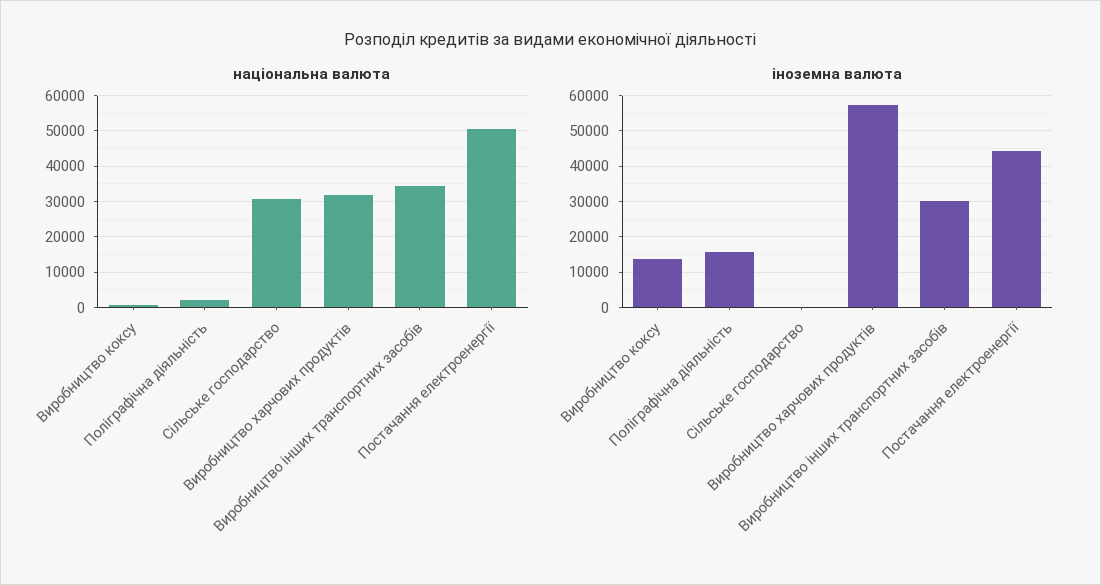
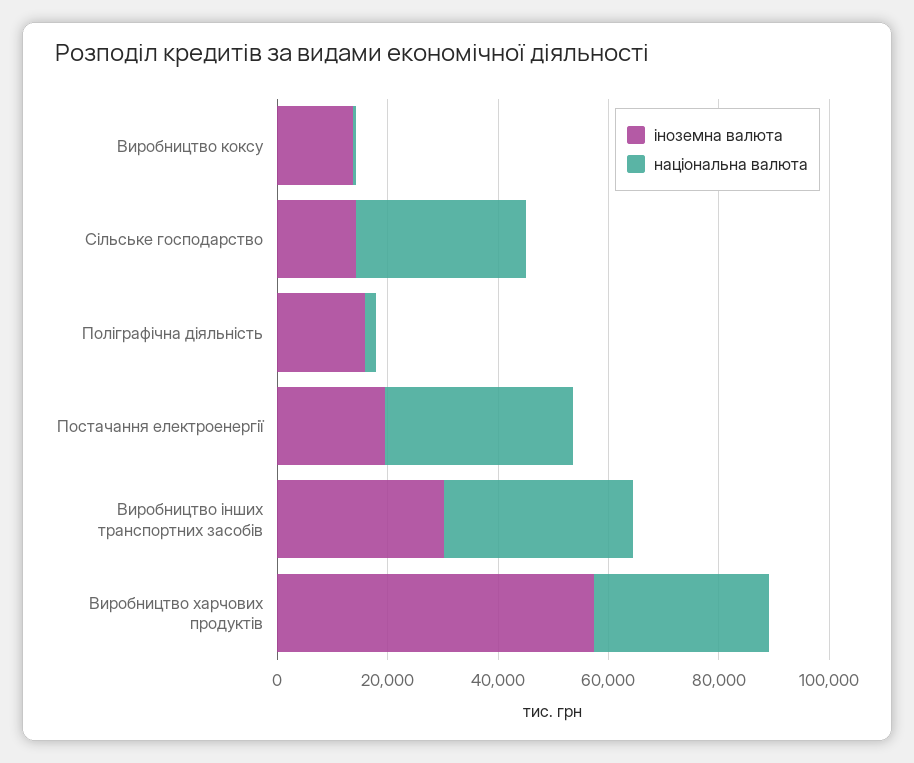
  {
    "національна валюта": {
      "Виробництво коксу": 0,
      "Поліграфічна діяльність": 2000,
      "Сільське господарство": 30000,
      "Виробництво харчових продуктів": 32000,
      "Виробництво інших транспортних засобів": 34000,
-     "Постачання електроенергії": 50000
+     "Постачання електроенергії": 35000
    },
    "іноземна валюта": {
      "Виробництво коксу": 14000,
      "Поліграфічна діяльність": 16000,
-     "Сільське господарство": 0,
+     "Сільське господарство": 15000,
      "Виробництво харчових продуктів": 58000,
      "Виробництво інших транспортних засобів": 30000,
-     "Постачання електроенергії": 44000
+     "Постачання електроенергії": 20000
    }
  }

